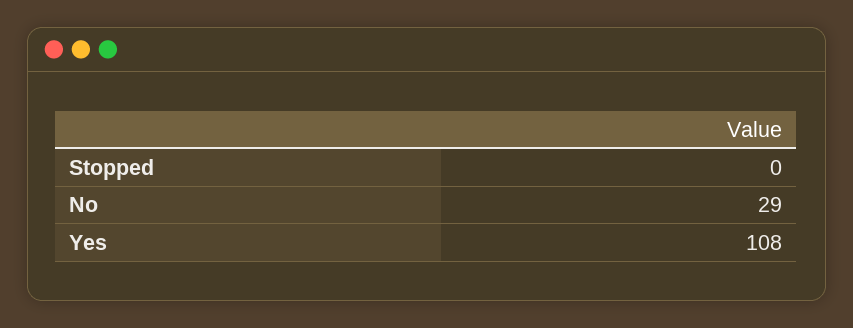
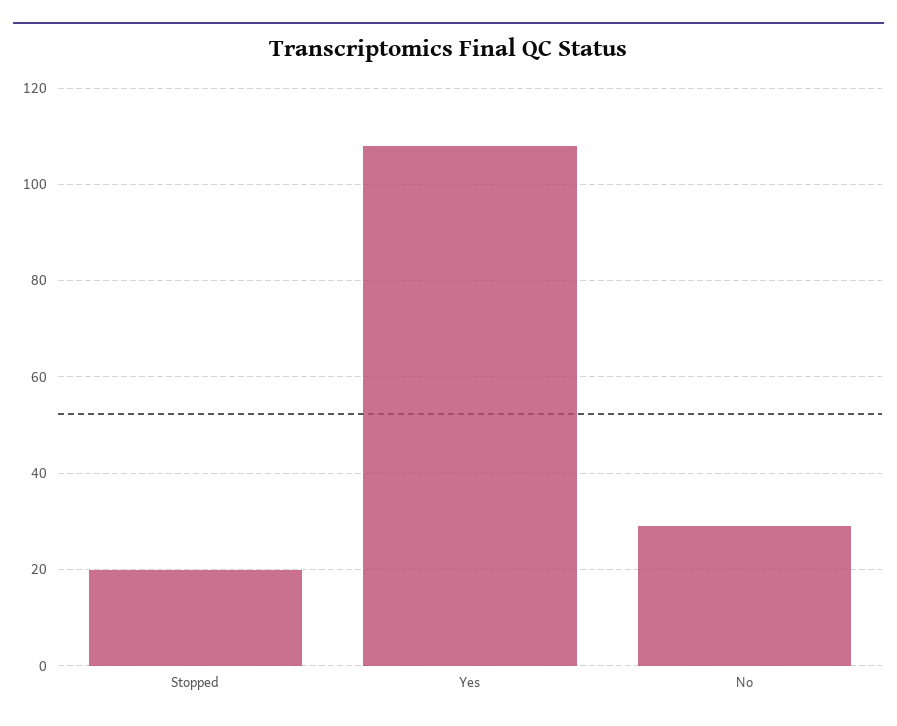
  {
-   "Stopped": 0,
+   "Stopped": 20,
    "No": 29,
    "Yes": 108
  }

